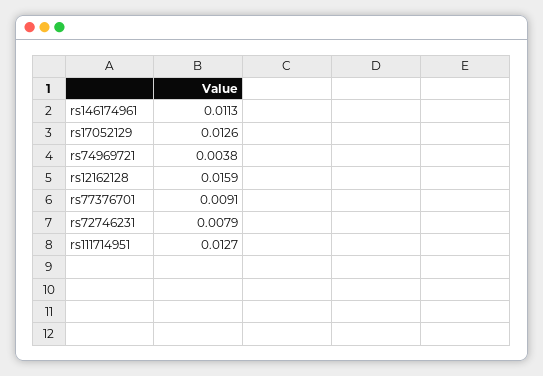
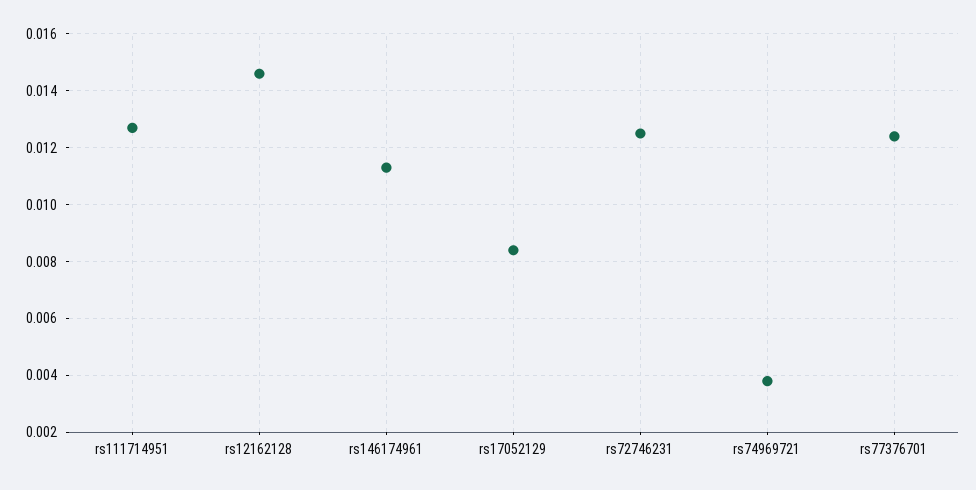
  {
    "rs146174961": 0.0113,
-   "rs17052129": 0.0126,
+   "rs17052129": 0.0085,
    "rs74969721": 0.0038,
-   "rs12162128": 0.0159,
+   "rs12162128": 0.0145,
-   "rs77376701": 0.0091,
+   "rs77376701": 0.0125,
-   "rs72746231": 0.0079,
+   "rs72746231": 0.0125,
    "rs111714951": 0.0127
  }

